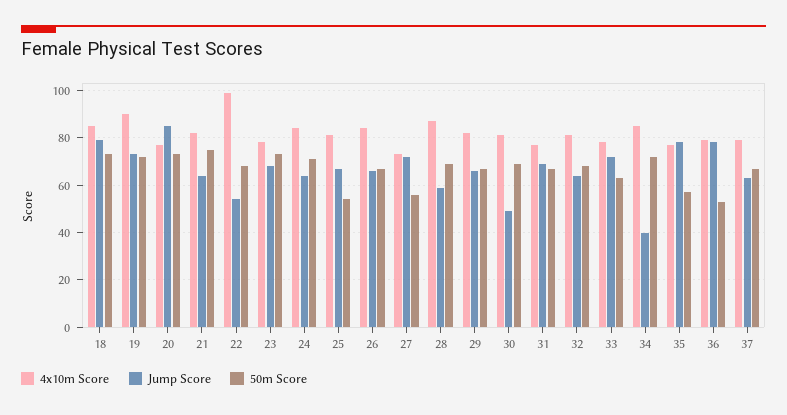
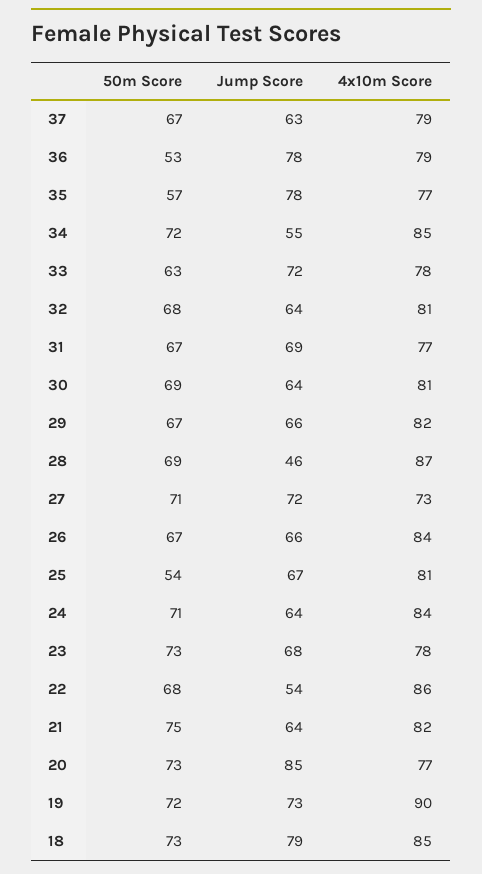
  {
    "4x10m Score": {
      "18": 85,
      "19": 90,
      "20": 77,
      "21": 82,
-     "22": 100,
+     "22": 86,
      "23": 78,
      "24": 84,
      "25": 81,
      "26": 84,
      "27": 73,
      "28": 87,
      "29": 82,
      "30": 81,
      "31": 77,
      "32": 81,
      "33": 78,
      "34": 85,
      "35": 77,
      "36": 79,
      "37": 79
    },
    "Jump Score": {
      "18": 79,
      "19": 73,
      "20": 85,
      "21": 64,
      "22": 54,
      "23": 68,
      "24": 64,
      "25": 67,
      "26": 66,
      "27": 72,
-     "28": 60,
+     "28": 46,
      "29": 66,
-     "30": 50,
+     "30": 64,
      "31": 69,
      "32": 64,
      "33": 72,
-     "34": 40,
+     "34": 55,
      "35": 78,
      "36": 78,
      "37": 63
    },
    "50m Score": {
      "18": 73,
      "19": 72,
      "20": 73,
      "21": 75,
      "22": 68,
      "23": 73,
      "24": 71,
      "25": 54,
      "26": 67,
-     "27": 55,
+     "27": 71,
      "28": 69,
      "29": 67,
      "30": 69,
      "31": 67,
      "32": 68,
      "33": 63,
      "34": 72,
      "35": 57,
      "36": 53,
      "37": 67
    }
  }

